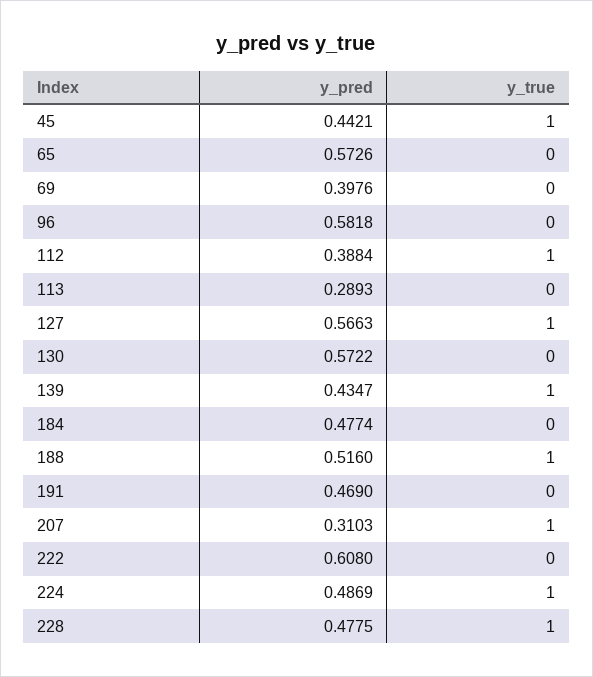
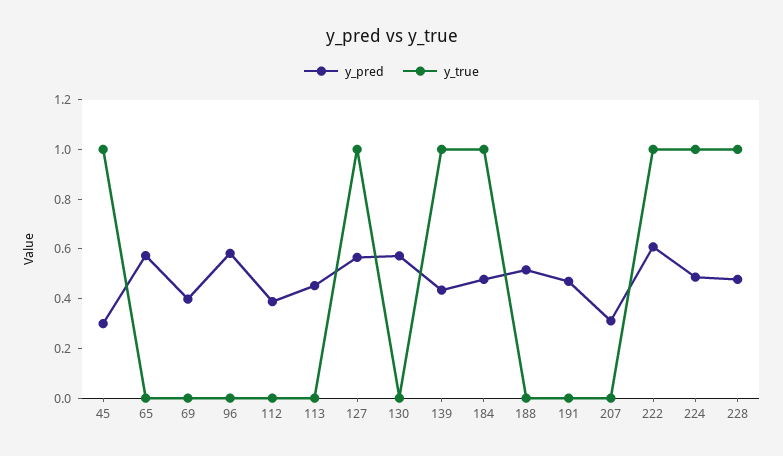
  {
    "y_pred": {
-     "45": 0.4421,
+     "45": 0.3,
      "65": 0.5726,
      "69": 0.3976,
      "96": 0.5818,
      "112": 0.3884,
-     "113": 0.2893,
+     "113": 0.45,
      "127": 0.5663,
      "130": 0.5722,
      "139": 0.4347,
      "184": 0.4774,
      "188": 0.516,
      "191": 0.469,
      "207": 0.3103,
      "222": 0.608,
      "224": 0.4869,
      "228": 0.4775
    },
    "y_true": {
      "45": 1,
      "65": 0,
      "69": 0,
      "96": 0,
-     "112": 1,
+     "112": 0,
      "113": 0,
      "127": 1,
      "130": 0,
      "139": 1,
-     "184": 0,
+     "184": 1,
-     "188": 1,
+     "188": 0,
      "191": 0,
-     "207": 1,
+     "207": 0,
-     "222": 0,
+     "222": 1,
      "224": 1,
      "228": 1
    }
  }

